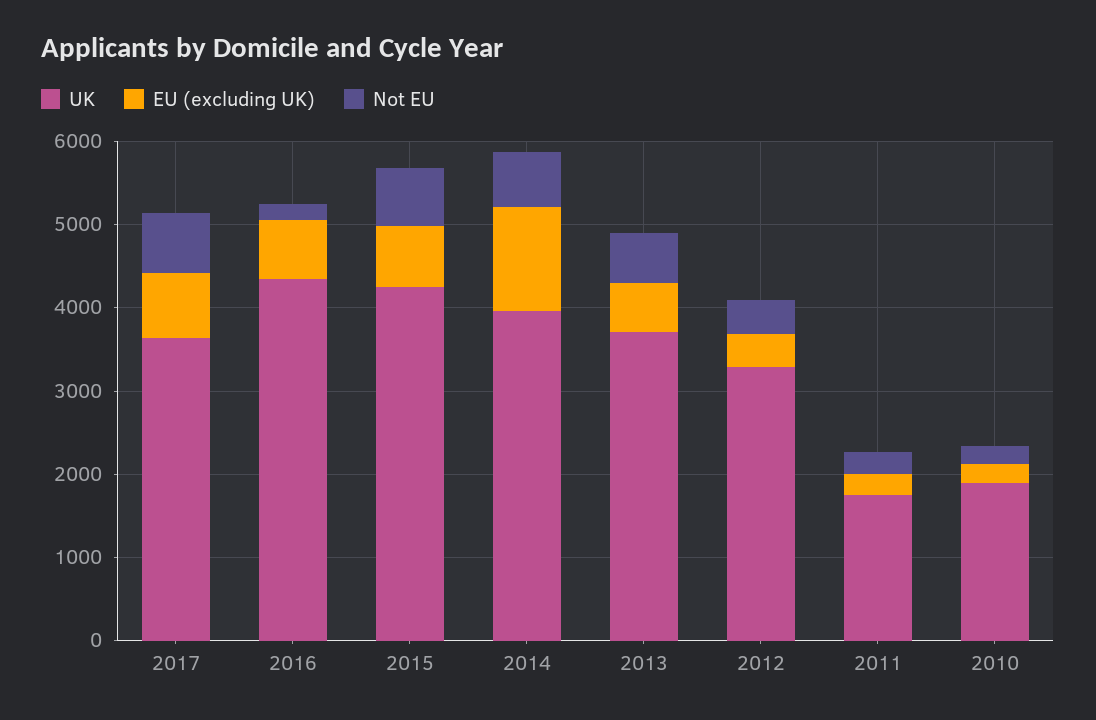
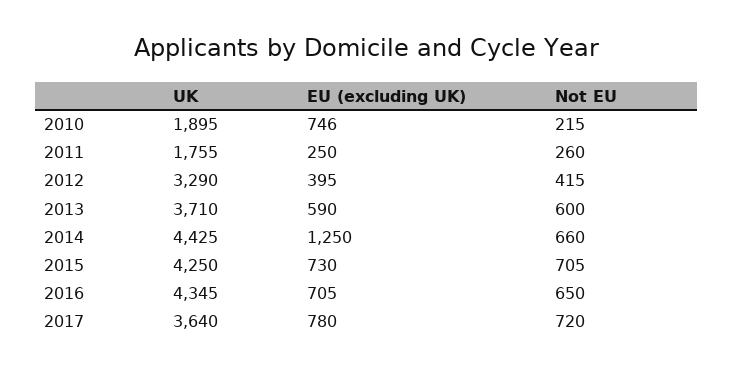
  {
    "UK": {
      "2017": 3640,
      "2016": 4345,
      "2015": 4250,
-     "2014": 4000,
+     "2014": 4425,
      "2013": 3710,
      "2012": 3290,
      "2011": 1755,
      "2010": 1895
    },
    "EU (excluding UK)": {
      "2017": 780,
      "2016": 705,
      "2015": 730,
      "2014": 1250,
      "2013": 590,
      "2012": 395,
      "2011": 250,
-     "2010": 200
+     "2010": 746
    },
    "Not EU": {
      "2017": 720,
-     "2016": 200,
+     "2016": 650,
      "2015": 705,
      "2014": 660,
      "2013": 600,
      "2012": 415,
      "2011": 260,
      "2010": 215
    }
  }

